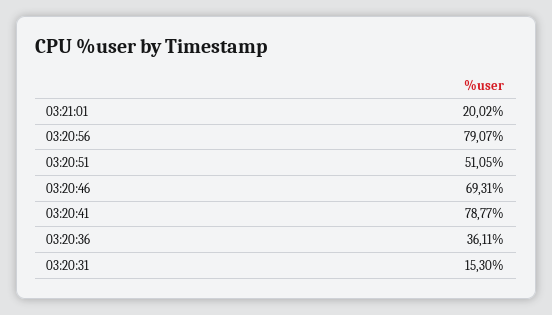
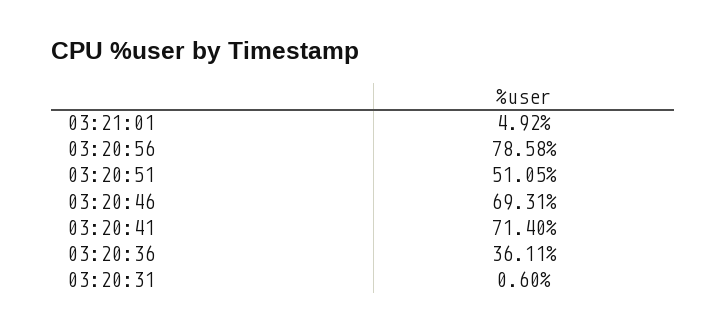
  {
-   "03:21:01": 20.02,
+   "03:21:01": 4.92,
-   "03:20:56": 79.07,
+   "03:20:56": 78.58,
    "03:20:51": 51.05,
    "03:20:46": 69.31,
-   "03:20:41": 78.77,
+   "03:20:41": 71.4,
    "03:20:36": 36.11,
-   "03:20:31": 15.3
+   "03:20:31": 0.6
  }

